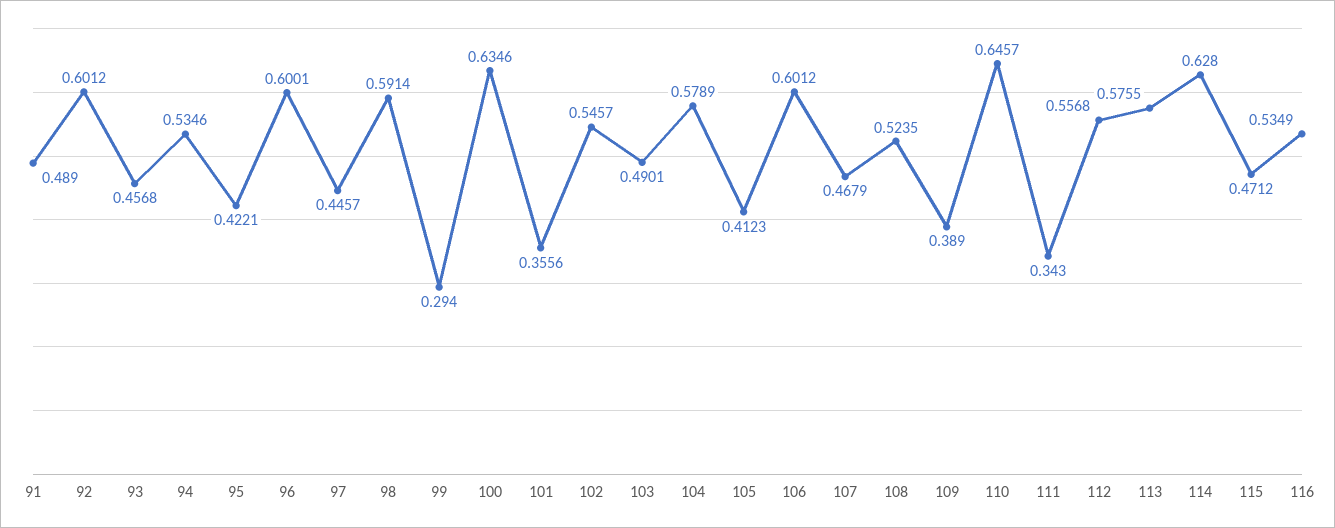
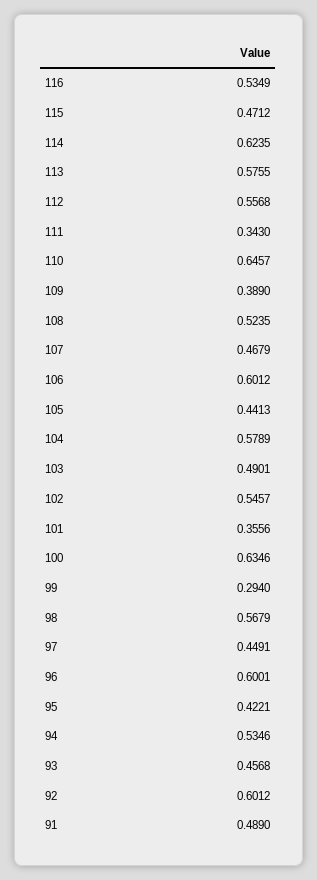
  {
    "91": 0.489,
    "92": 0.6012,
    "93": 0.4568,
    "94": 0.5346,
    "95": 0.4221,
    "96": 0.6001,
-   "97": 0.4457,
+   "97": 0.4491,
-   "98": 0.5914,
+   "98": 0.5679,
    "99": 0.294,
    "100": 0.6346,
    "101": 0.3556,
    "102": 0.5457,
    "103": 0.4901,
    "104": 0.5789,
-   "105": 0.4123,
+   "105": 0.4413,
    "106": 0.6012,
    "107": 0.4679,
    "108": 0.5235,
    "109": 0.389,
    "110": 0.6457,
    "111": 0.343,
    "112": 0.5568,
    "113": 0.5755,
-   "114": 0.628,
+   "114": 0.6235,
    "115": 0.4712,
    "116": 0.5349
  }

